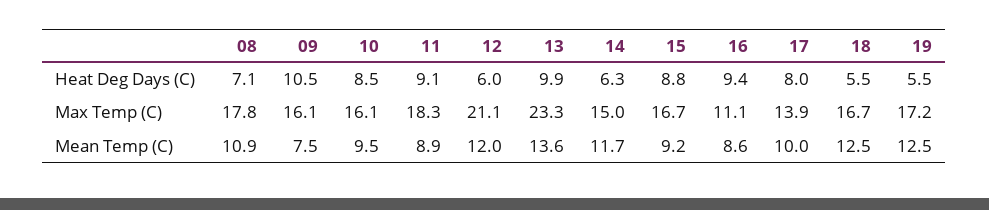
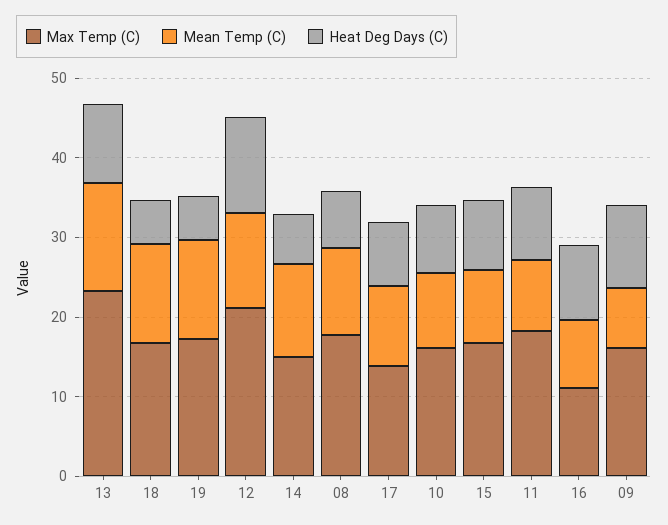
  {
    "Heat Deg Days (C)": {
      "08": 7.1,
      "09": 10.5,
      "10": 8.5,
      "11": 9.1,
-     "12": 6,
+     "12": 12,
      "13": 9.9,
      "14": 6.3,
      "15": 8.8,
      "16": 9.4,
      "17": 8,
      "18": 5.5,
      "19": 5.5
    },
    "Max Temp (C)": {
      "08": 17.8,
      "09": 16.1,
      "10": 16.1,
      "11": 18.3,
      "12": 21.1,
      "13": 23.3,
      "14": 15,
      "15": 16.7,
      "16": 11.1,
      "17": 13.9,
      "18": 16.7,
      "19": 17.2
    },
    "Mean Temp (C)": {
      "08": 10.9,
      "09": 7.5,
      "10": 9.5,
      "11": 8.9,
      "12": 12,
      "13": 13.6,
      "14": 11.7,
      "15": 9.2,
      "16": 8.6,
      "17": 10,
      "18": 12.5,
      "19": 12.5
    }
  }

